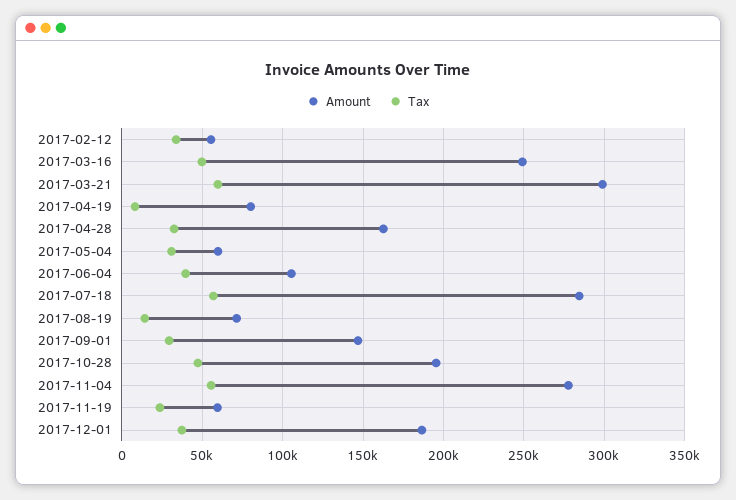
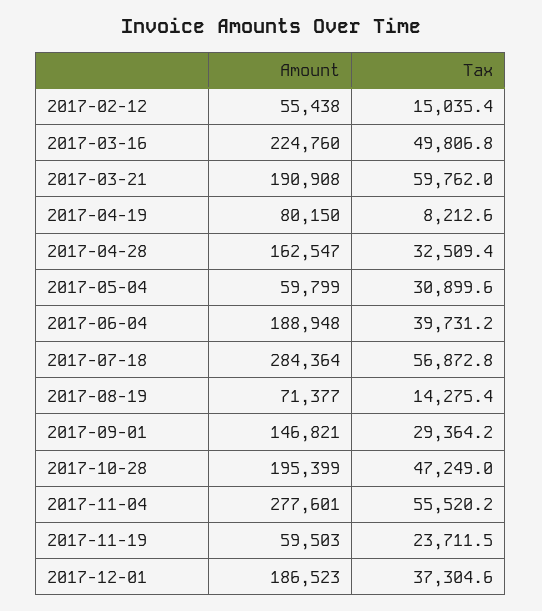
  {
    "Amount": {
      "2017-02-12": 55438,
-     "2017-03-16": 250000,
+     "2017-03-16": 224760,
-     "2017-03-21": 300000,
+     "2017-03-21": 190908,
      "2017-04-19": 80150,
      "2017-04-28": 162547,
      "2017-05-04": 59799,
-     "2017-06-04": 105000,
+     "2017-06-04": 188948,
      "2017-07-18": 284364,
      "2017-08-19": 71377,
      "2017-09-01": 146821,
      "2017-10-28": 195399,
      "2017-11-04": 277601,
      "2017-11-19": 59503,
      "2017-12-01": 186523
    },
    "Tax": {
-     "2017-02-12": 35000,
+     "2017-02-12": 15035.4,
      "2017-03-16": 49806.8,
      "2017-03-21": 59762,
      "2017-04-19": 8212.6,
      "2017-04-28": 32509.4,
      "2017-05-04": 30899.6,
      "2017-06-04": 39731.2,
      "2017-07-18": 56872.8,
      "2017-08-19": 14275.4,
      "2017-09-01": 29364.2,
      "2017-10-28": 47249,
      "2017-11-04": 55520.2,
      "2017-11-19": 23711.5,
      "2017-12-01": 37304.6
    }
  }

